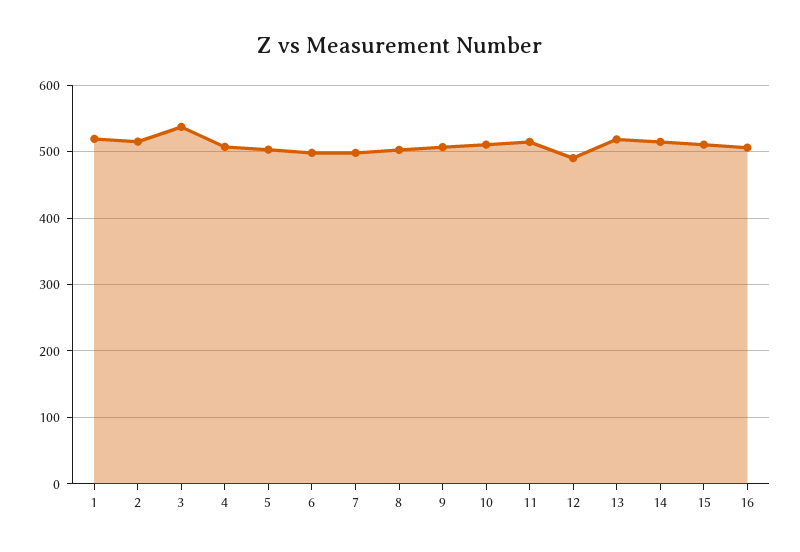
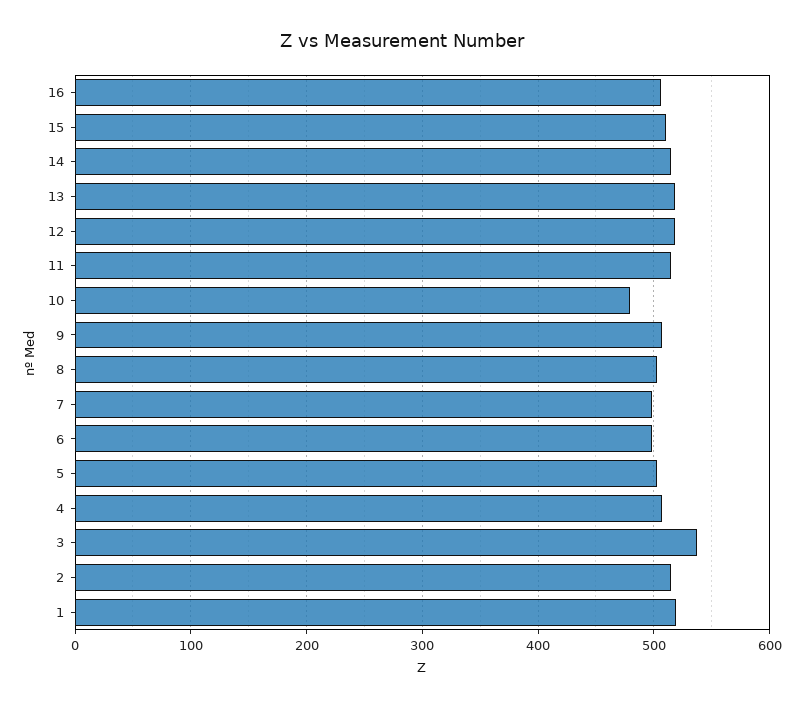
  {
    "1": 520,
    "2": 510,
    "3": 540,
    "4": 510,
    "5": 500,
    "6": 500,
    "7": 500,
    "8": 500,
    "9": 510,
-   "10": 510,
+   "10": 480,
    "11": 510,
-   "12": 490,
+   "12": 520,
    "13": 520,
    "14": 510,
    "15": 510,
    "16": 510
  }

